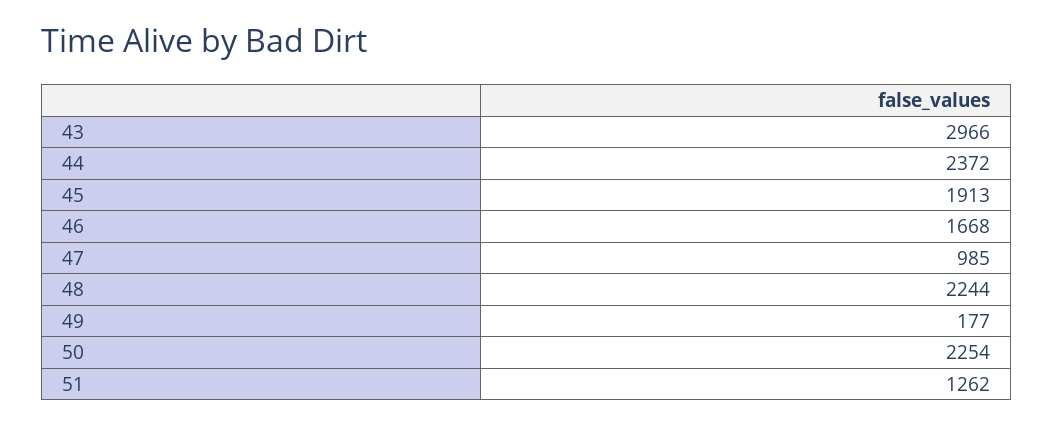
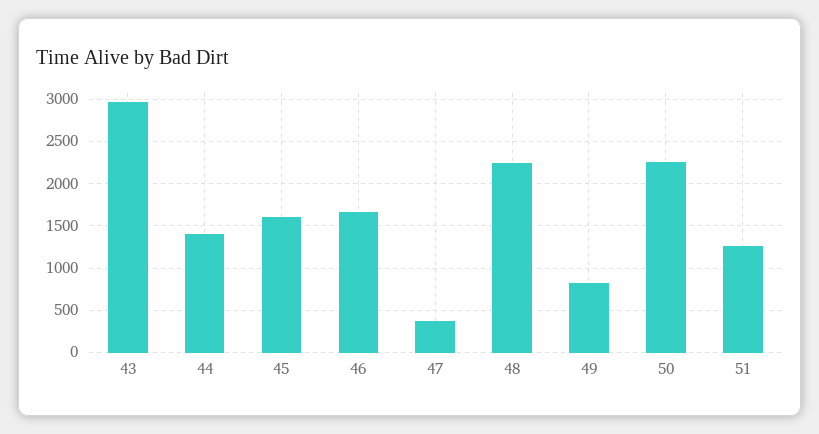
  {
    "43": 2966,
-   "44": 2372,
+   "44": 1400,
-   "45": 1913,
+   "45": 1600,
    "46": 1668,
-   "47": 985,
+   "47": 400,
    "48": 2244,
-   "49": 177,
+   "49": 800,
    "50": 2254,
    "51": 1262
  }

